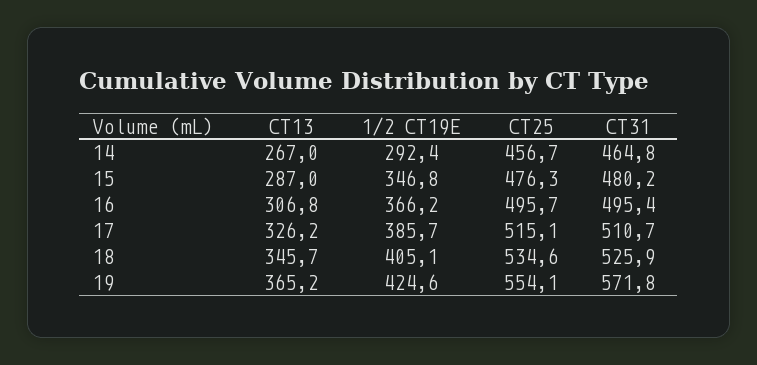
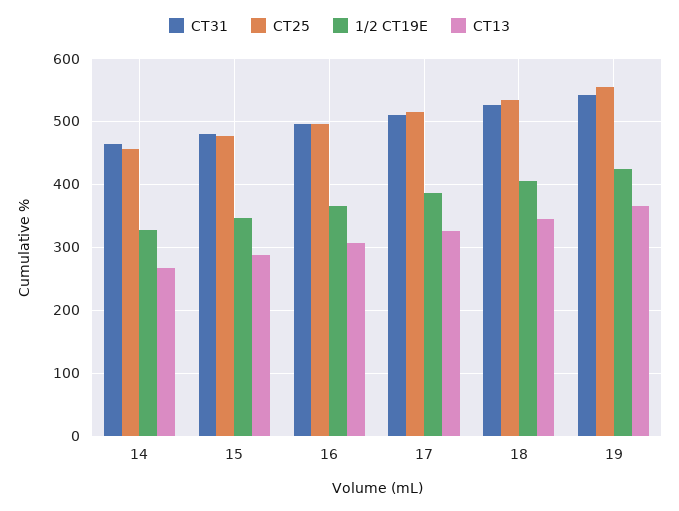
  {
    "CT13": {
      "14": 267,
      "15": 287,
      "16": 306.8,
      "17": 326.2,
      "18": 345.7,
      "19": 365.2
    },
    "1/2 CT19E": {
-     "14": 292.4,
+     "14": 330,
      "15": 346.8,
      "16": 366.2,
      "17": 385.7,
      "18": 405.1,
      "19": 424.6
    },
    "CT25": {
      "14": 456.7,
      "15": 476.3,
      "16": 495.7,
      "17": 515.1,
      "18": 534.6,
      "19": 554.1
    },
    "CT31": {
      "14": 464.8,
      "15": 480.2,
      "16": 495.4,
      "17": 510.7,
      "18": 525.9,
-     "19": 571.8
+     "19": 540
    }
  }

